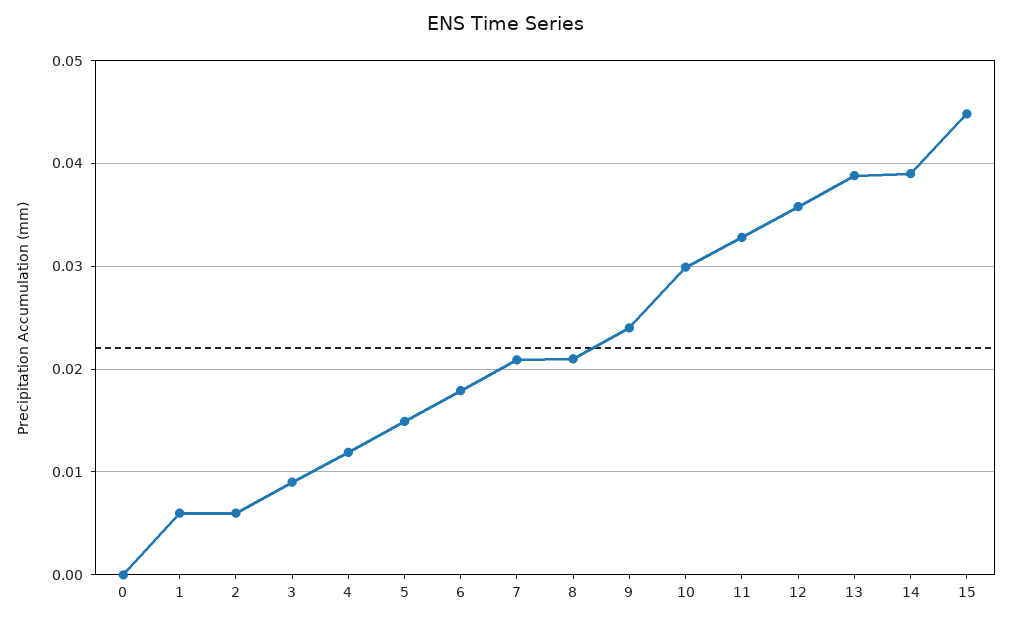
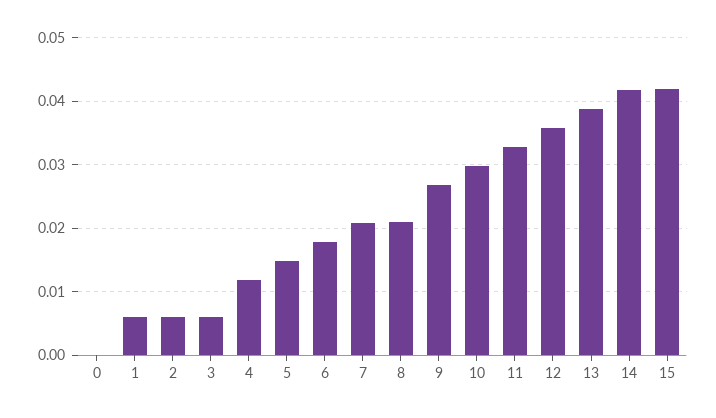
  {
    "0": 0,
    "1": 0.006,
    "2": 0.006,
-   "3": 0.009,
+   "3": 0.006,
    "4": 0.012,
    "5": 0.015,
    "6": 0.018,
    "7": 0.021,
    "8": 0.021,
-   "9": 0.024,
+   "9": 0.027,
    "10": 0.03,
    "11": 0.033,
    "12": 0.036,
    "13": 0.039,
-   "14": 0.039,
+   "14": 0.042,
-   "15": 0.045
+   "15": 0.042
  }

